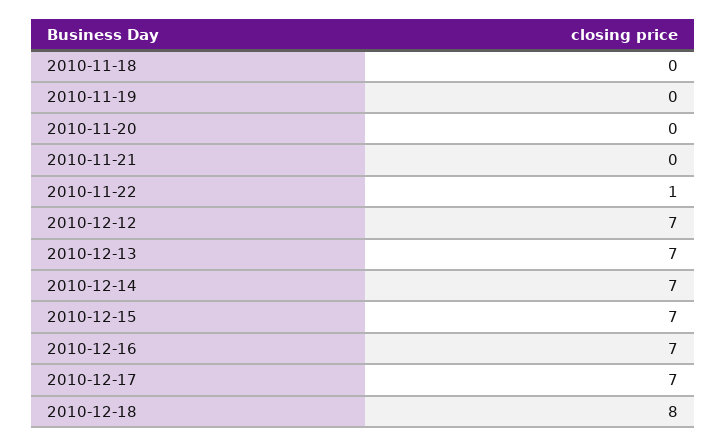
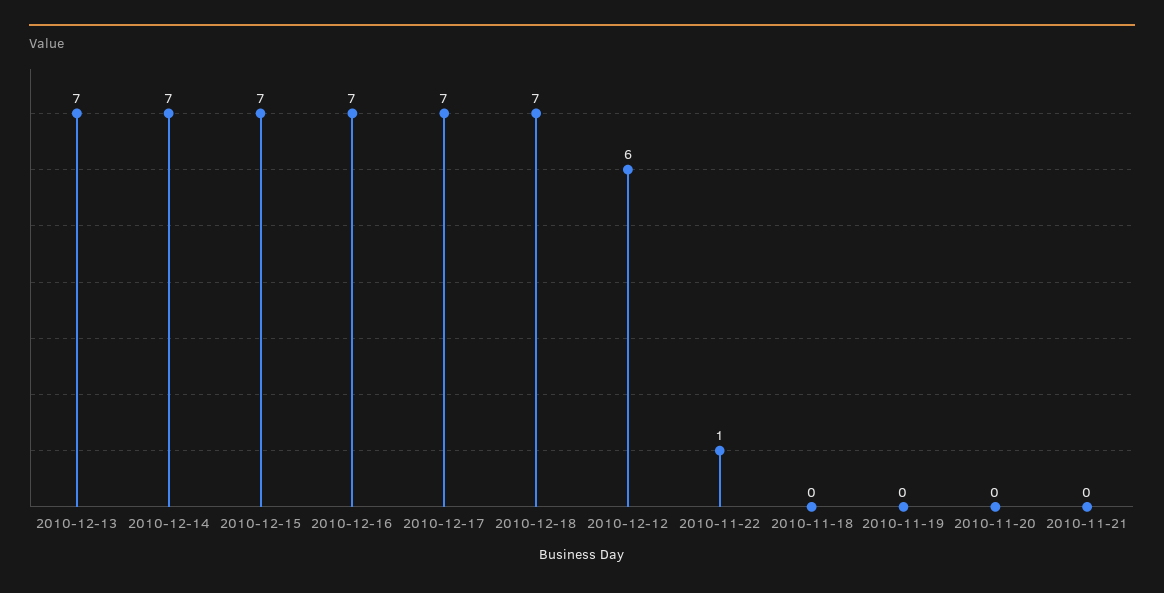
  {
    "2010-11-18": 0,
    "2010-11-19": 0,
    "2010-11-20": 0,
    "2010-11-21": 0,
    "2010-11-22": 1,
-   "2010-12-12": 7,
+   "2010-12-12": 6,
    "2010-12-13": 7,
    "2010-12-14": 7,
    "2010-12-15": 7,
    "2010-12-16": 7,
    "2010-12-17": 7,
-   "2010-12-18": 8
+   "2010-12-18": 7
  }

